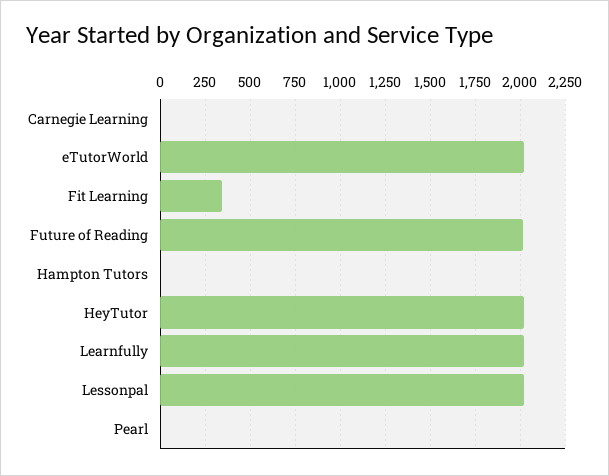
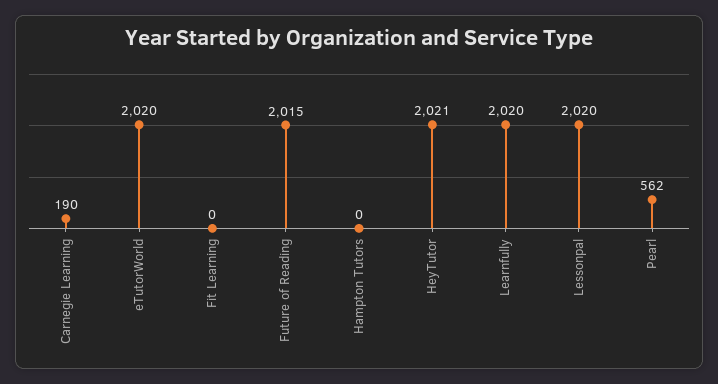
  {
-   "Carnegie Learning": 0,
+   "Carnegie Learning": 190,
    "eTutorWorld": 2020,
-   "Fit Learning": 350,
+   "Fit Learning": 0,
    "Future of Reading": 2015,
    "Hampton Tutors": 0,
    "HeyTutor": 2021,
    "Learnfully": 2020,
    "Lessonpal": 2020,
-   "Pearl": 0
+   "Pearl": 562
  }

